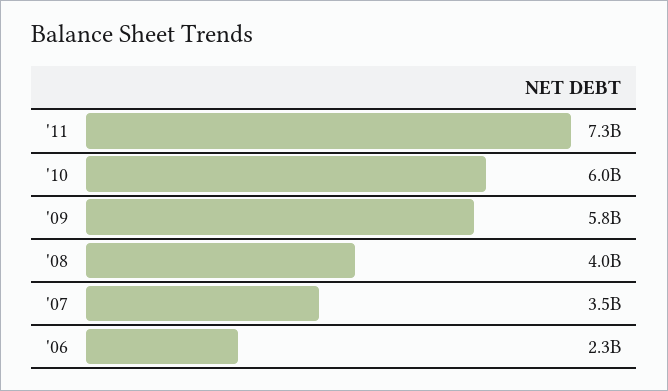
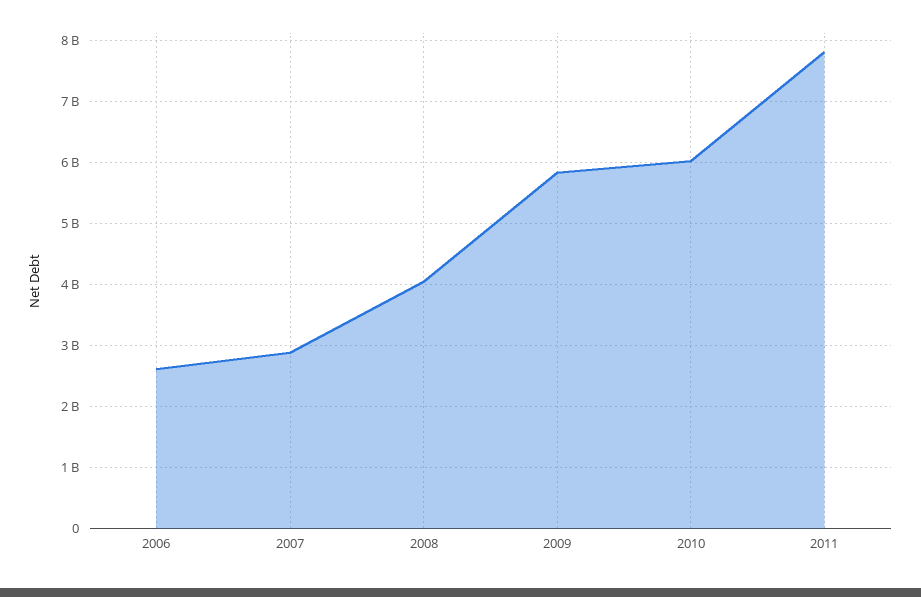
  {
-   "'11": 7300000000,
+   "'11": 7800000000,
    "'10": 6000000000,
    "'09": 5800000000,
    "'08": 4000000000,
-   "'07": 3500000000,
+   "'07": 2900000000,
-   "'06": 2300000000
+   "'06": 2600000000
  }

